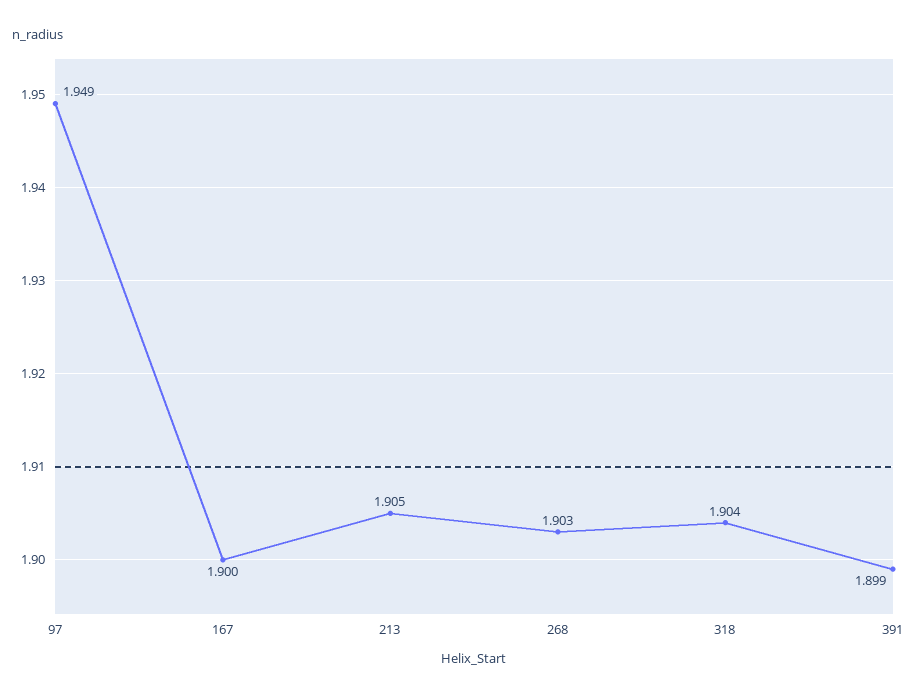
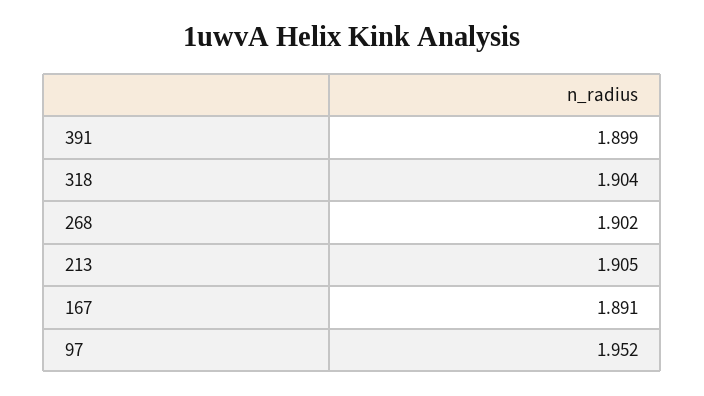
  {
-   "97": 1.949,
+   "97": 1.952,
-   "167": 1.9,
+   "167": 1.891,
    "213": 1.905,
-   "268": 1.903,
+   "268": 1.902,
    "318": 1.904,
    "391": 1.899
  }

